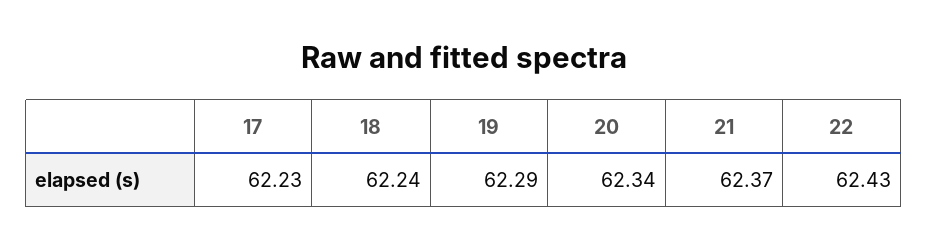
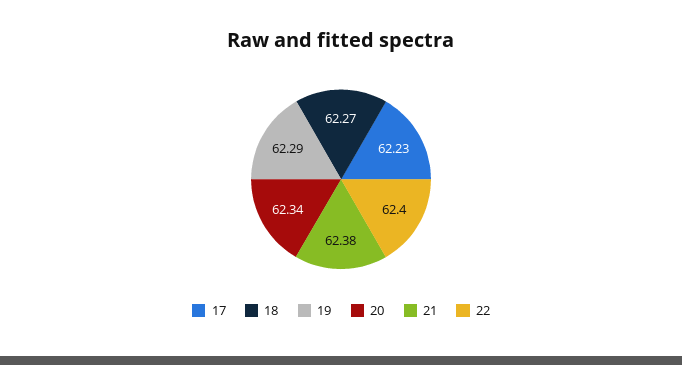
  {
    "17": 62.23,
-   "18": 62.24,
+   "18": 62.27,
    "19": 62.29,
    "20": 62.34,
-   "21": 62.37,
+   "21": 62.38,
-   "22": 62.43
+   "22": 62.4
  }

